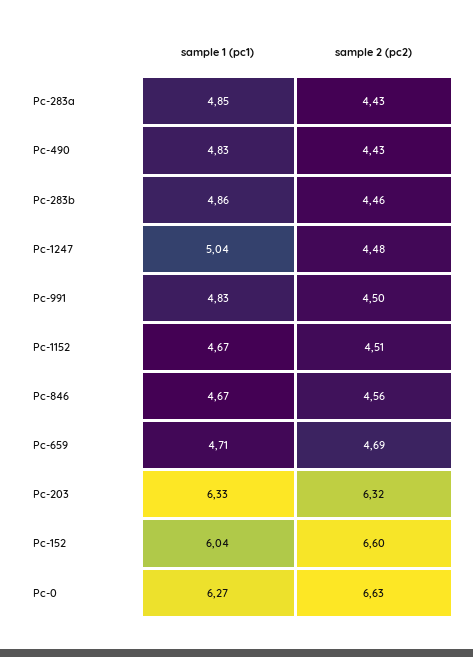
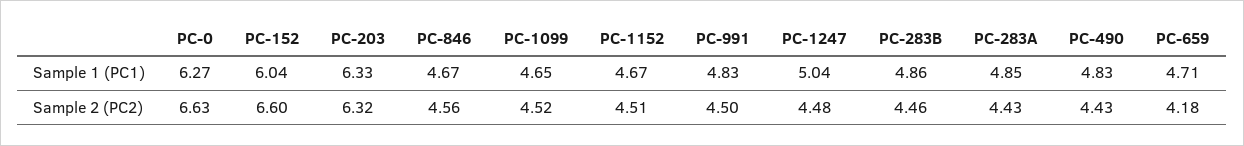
  {
    "sample 1 (pc1)": {
      "Pc-283a": 4.85,
      "Pc-490": 4.83,
      "Pc-283b": 4.86,
      "Pc-1247": 5.04,
      "Pc-991": 4.83,
      "Pc-1152": 4.67,
      "Pc-846": 4.67,
      "Pc-659": 4.71,
      "Pc-203": 6.33,
      "Pc-152": 6.04,
-     "Pc-0": 6.27
+     "Pc-0": 6.27,
+     "PC-1099": 4.65
    },
    "sample 2 (pc2)": {
      "Pc-283a": 4.43,
      "Pc-490": 4.43,
      "Pc-283b": 4.46,
      "Pc-1247": 4.48,
      "Pc-991": 4.5,
      "Pc-1152": 4.51,
      "Pc-846": 4.56,
-     "Pc-659": 4.69,
+     "Pc-659": 4.18,
      "Pc-203": 6.32,
      "Pc-152": 6.6,
-     "Pc-0": 6.63
+     "Pc-0": 6.63,
+     "PC-1099": 4.52
    }
  }

